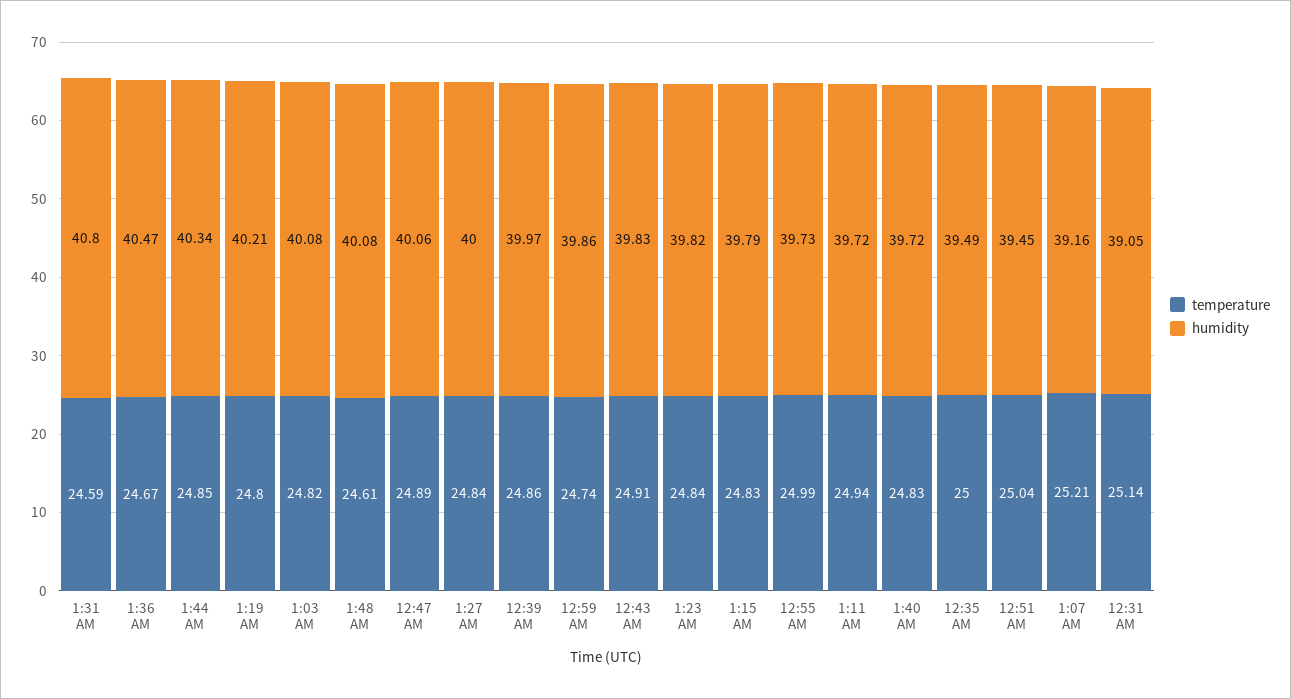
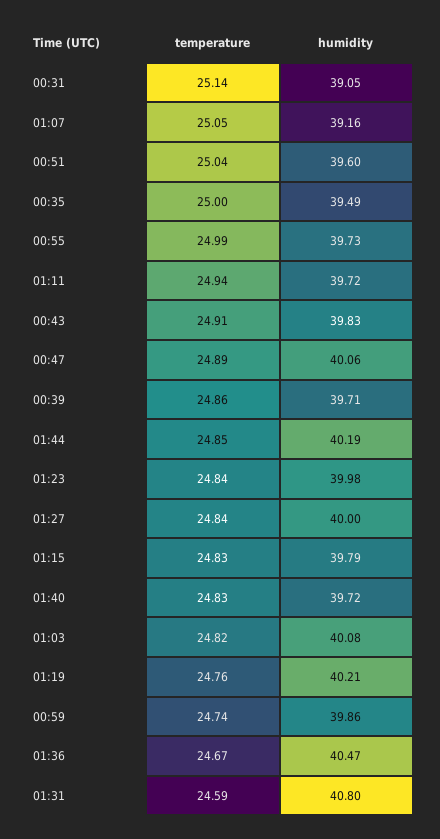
  {
    "temperature": {
      "1:31 AM": 24.59,
      "1:36 AM": 24.67,
      "1:44 AM": 24.85,
-     "1:19 AM": 24.8,
+     "1:19 AM": 24.76,
      "1:03 AM": 24.82,
-     "1:48 AM": 24.61,
      "12:47 AM": 24.89,
      "1:27 AM": 24.84,
      "12:39 AM": 24.86,
      "12:59 AM": 24.74,
      "12:43 AM": 24.91,
      "1:23 AM": 24.84,
      "1:15 AM": 24.83,
      "12:55 AM": 24.99,
      "1:11 AM": 24.94,
      "1:40 AM": 24.83,
      "12:35 AM": 25,
      "12:51 AM": 25.04,
-     "1:07 AM": 25.21,
+     "1:07 AM": 25.05,
      "12:31 AM": 25.14
    },
    "humidity": {
      "1:31 AM": 40.8,
      "1:36 AM": 40.47,
-     "1:44 AM": 40.34,
+     "1:44 AM": 40.19,
      "1:19 AM": 40.21,
      "1:03 AM": 40.08,
-     "1:48 AM": 40.08,
      "12:47 AM": 40.06,
      "1:27 AM": 40,
-     "12:39 AM": 39.97,
+     "12:39 AM": 39.71,
      "12:59 AM": 39.86,
      "12:43 AM": 39.83,
-     "1:23 AM": 39.82,
+     "1:23 AM": 39.98,
      "1:15 AM": 39.79,
      "12:55 AM": 39.73,
      "1:11 AM": 39.72,
      "1:40 AM": 39.72,
      "12:35 AM": 39.49,
-     "12:51 AM": 39.45,
+     "12:51 AM": 39.6,
      "1:07 AM": 39.16,
      "12:31 AM": 39.05
    }
  }

